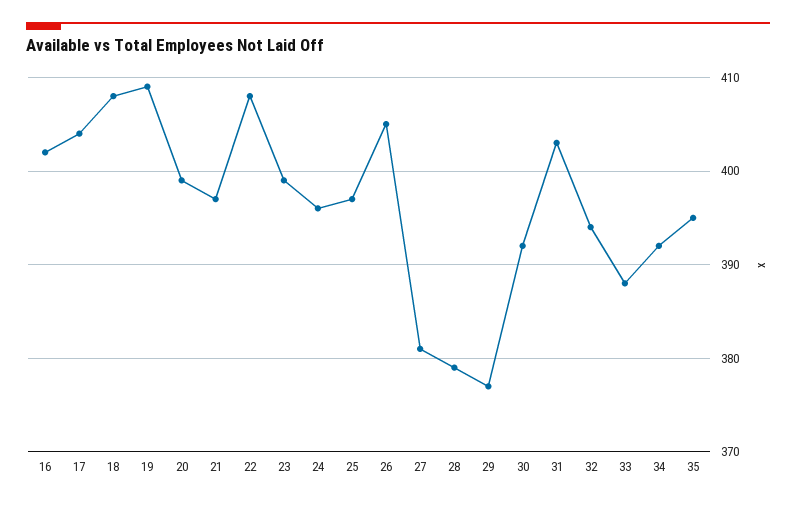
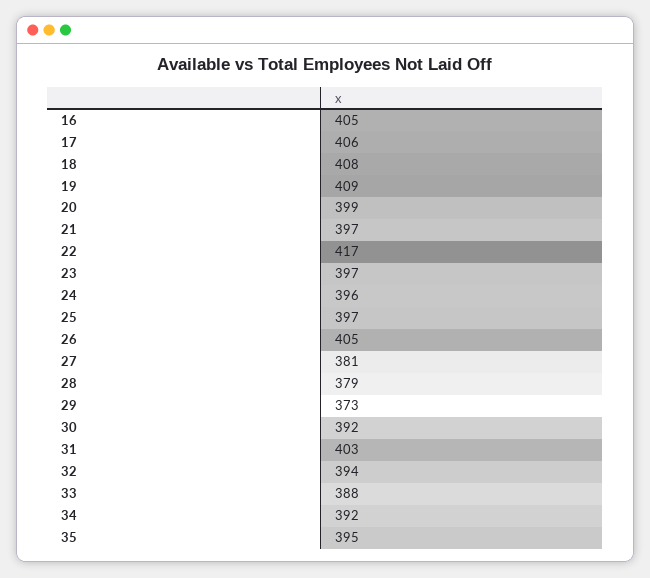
  {
-   "16": 402,
+   "16": 405,
-   "17": 404,
+   "17": 406,
    "18": 408,
    "19": 409,
    "20": 399,
    "21": 397,
-   "22": 408,
+   "22": 417,
-   "23": 399,
+   "23": 397,
    "24": 396,
    "25": 397,
    "26": 405,
    "27": 381,
    "28": 379,
-   "29": 377,
+   "29": 373,
    "30": 392,
    "31": 403,
    "32": 394,
    "33": 388,
    "34": 392,
    "35": 395
  }

